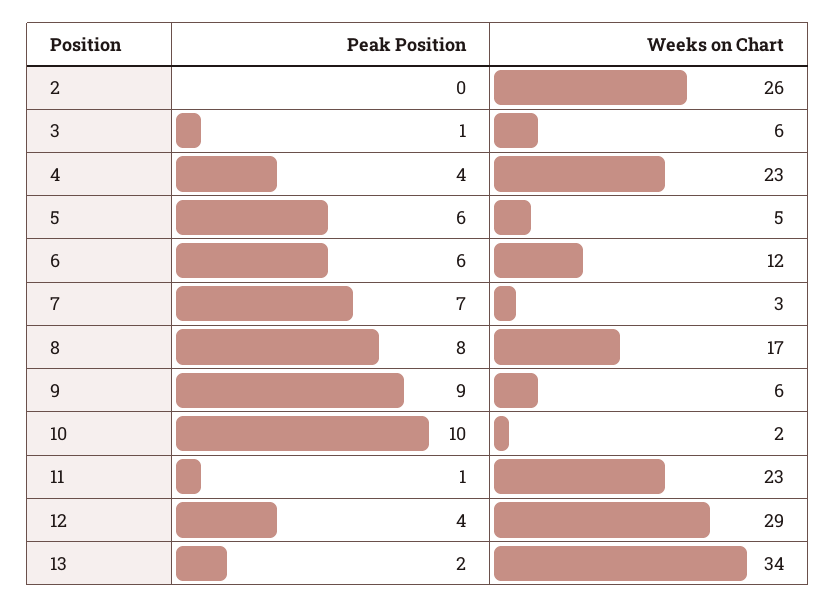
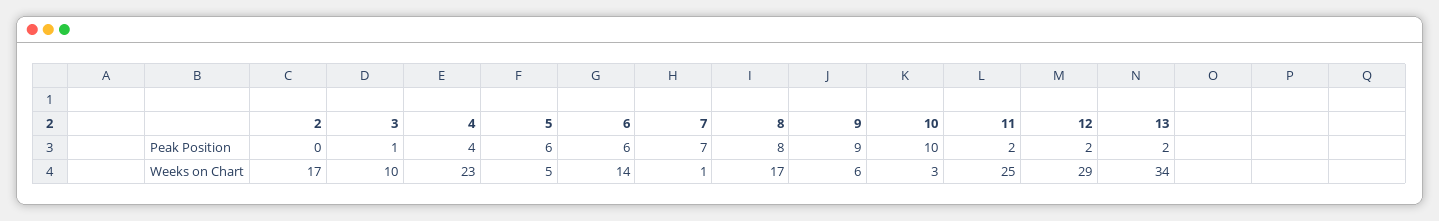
  {
    "Peak Position": {
      "2": 0,
      "3": 1,
      "4": 4,
      "5": 6,
      "6": 6,
      "7": 7,
      "8": 8,
      "9": 9,
      "10": 10,
-     "11": 1,
+     "11": 2,
-     "12": 4,
+     "12": 2,
      "13": 2
    },
    "Weeks on Chart": {
-     "2": 26,
+     "2": 17,
-     "3": 6,
+     "3": 10,
      "4": 23,
      "5": 5,
-     "6": 12,
+     "6": 14,
-     "7": 3,
+     "7": 1,
      "8": 17,
      "9": 6,
-     "10": 2,
+     "10": 3,
-     "11": 23,
+     "11": 25,
      "12": 29,
      "13": 34
    }
  }

